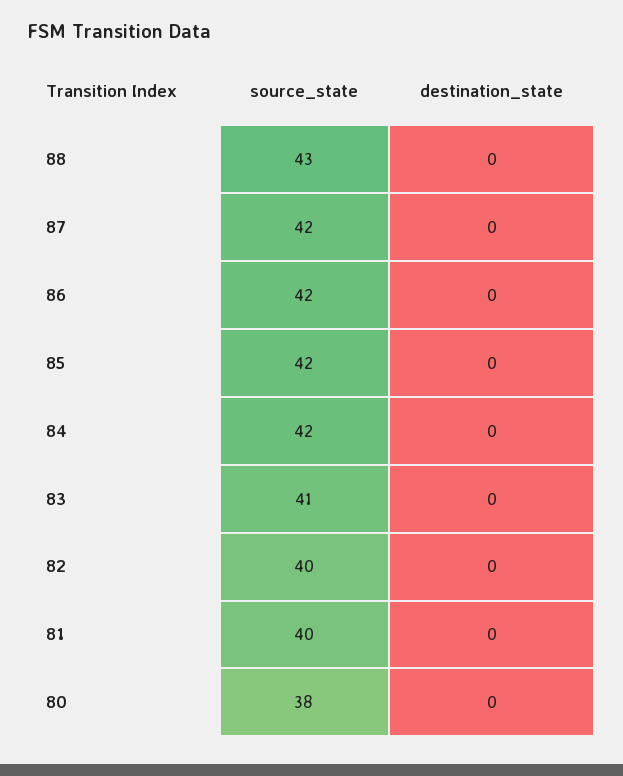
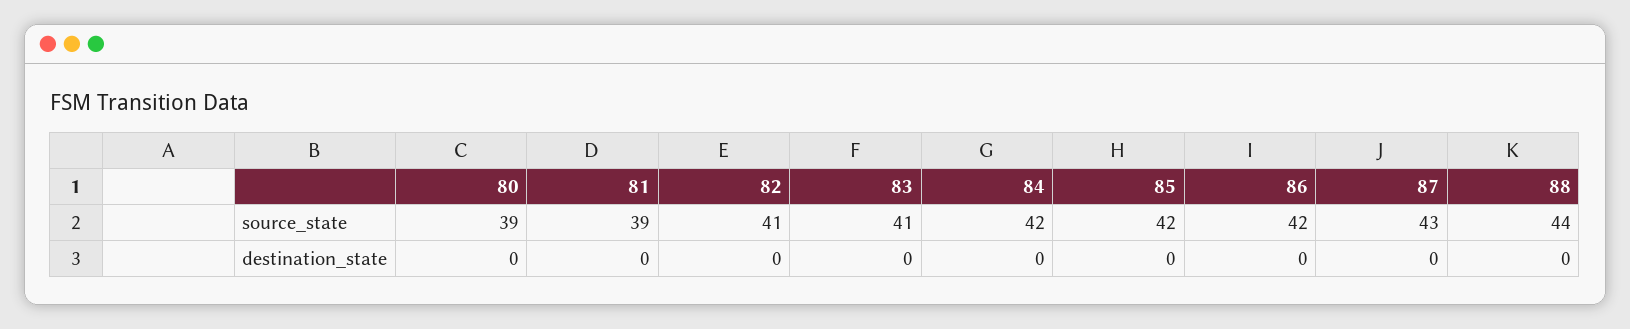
  {
    "source_state": {
-     "88": 43,
+     "88": 44,
-     "87": 42,
+     "87": 43,
      "86": 42,
      "85": 42,
      "84": 42,
      "83": 41,
-     "82": 40,
+     "82": 41,
-     "81": 40,
+     "81": 39,
-     "80": 38
+     "80": 39
    },
    "destination_state": {
      "88": 0,
      "87": 0,
      "86": 0,
      "85": 0,
      "84": 0,
      "83": 0,
      "82": 0,
      "81": 0,
      "80": 0
    }
  }

